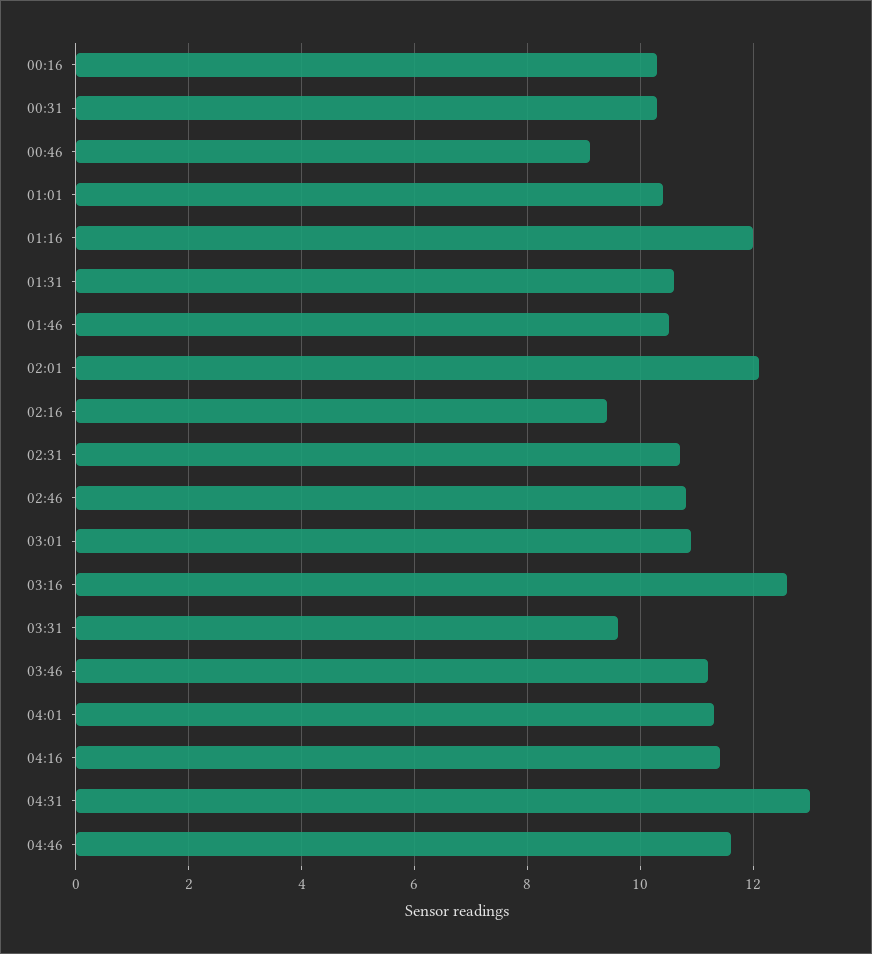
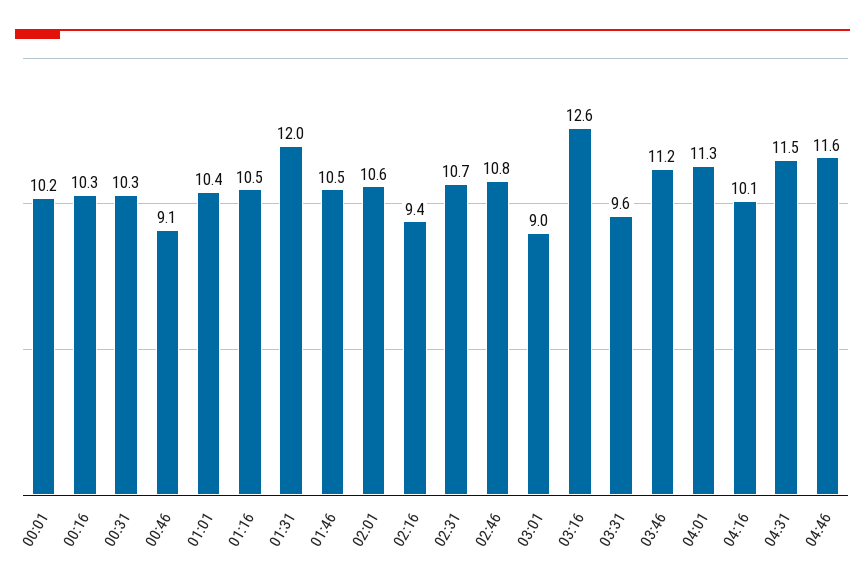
  {
    "00:16": 10.3,
    "00:31": 10.3,
    "00:46": 9.1,
    "01:01": 10.4,
-   "01:16": 12,
+   "01:16": 10.5,
-   "01:31": 10.5,
+   "01:31": 12,
    "01:46": 10.5,
-   "02:01": 12,
+   "02:01": 10.6,
    "02:16": 9.4,
    "02:31": 10.7,
    "02:46": 10.8,
-   "03:01": 11,
+   "03:01": 9,
    "03:16": 12.6,
    "03:31": 9.6,
    "03:46": 11.2,
    "04:01": 11.3,
-   "04:16": 11.5,
+   "04:16": 10.1,
-   "04:31": 13,
+   "04:31": 11.5,
-   "04:46": 11.6
+   "04:46": 11.6,
+   "00:01": 10.2
  }

